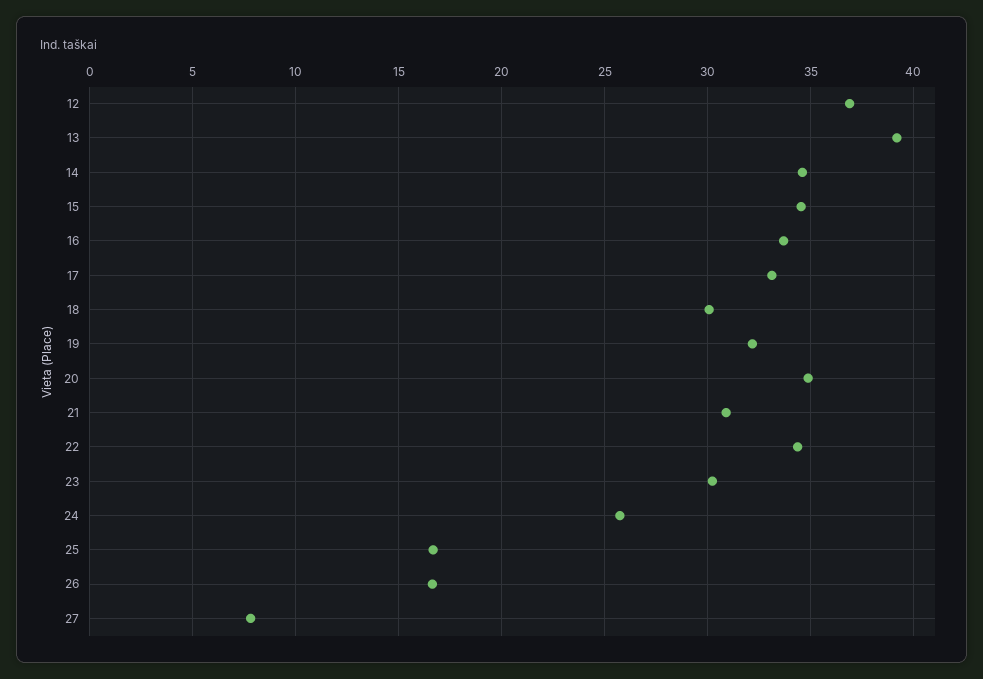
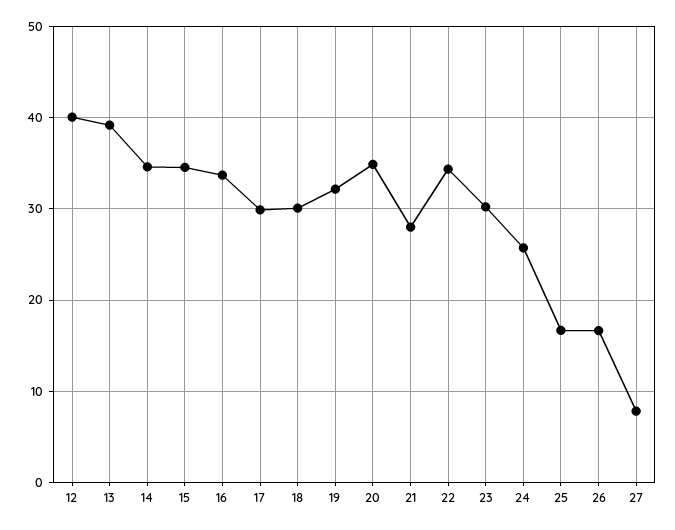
  {
-   "12": 37,
+   "12": 40,
    "13": 39,
    "14": 34.5,
    "15": 34.5,
    "16": 33.5,
-   "17": 33,
+   "17": 30,
    "18": 30,
    "19": 32,
    "20": 35,
-   "21": 31,
+   "21": 28,
    "22": 34.5,
    "23": 30,
    "24": 25.5,
    "25": 16.5,
    "26": 16.5,
    "27": 8
  }

